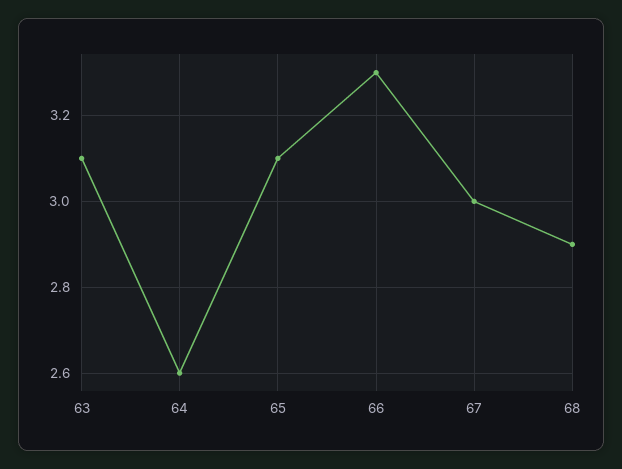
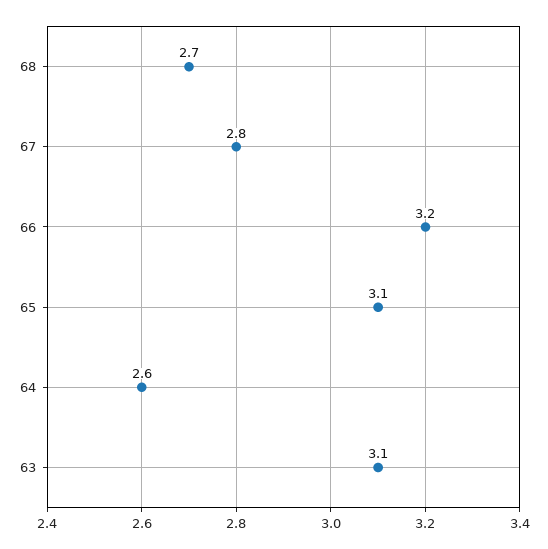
  {
    "63": 3.1,
    "64": 2.6,
    "65": 3.1,
-   "66": 3.3,
+   "66": 3.2,
-   "67": 3,
+   "67": 2.8,
-   "68": 2.9
+   "68": 2.7
  }

